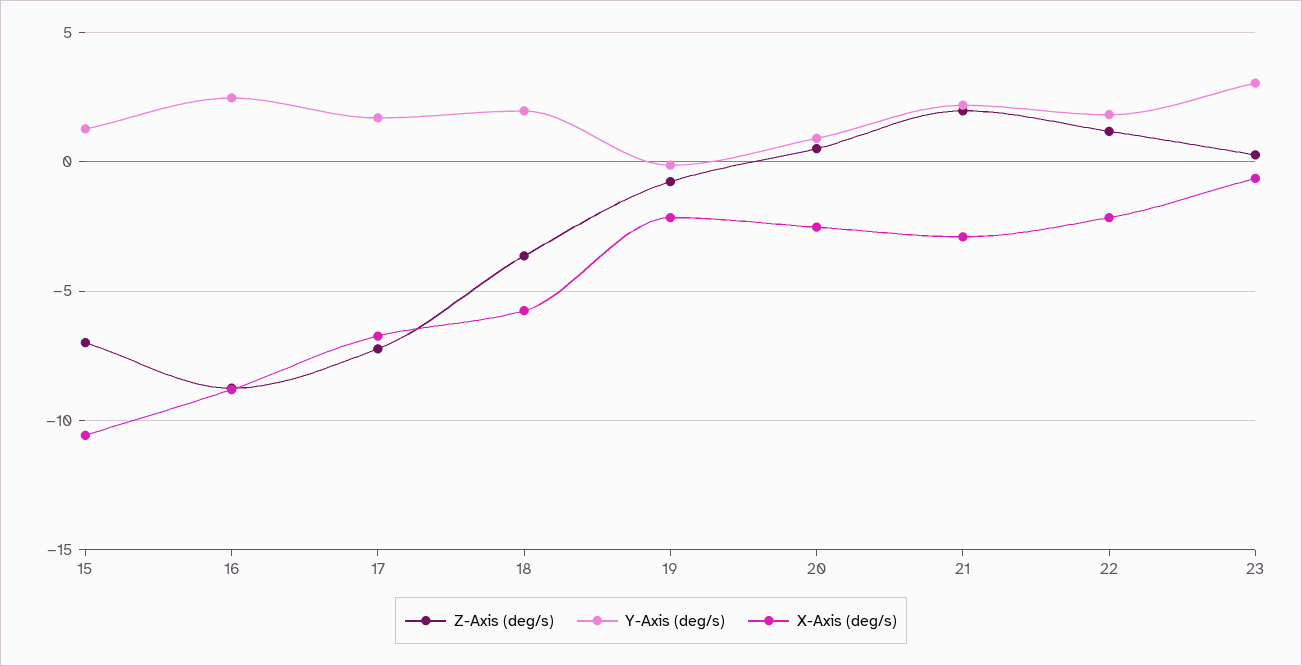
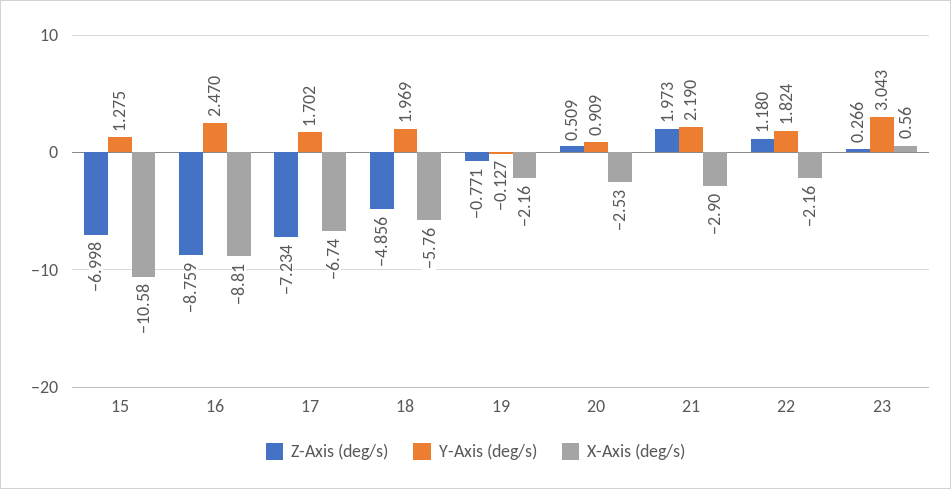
  {
    "Z-Axis (deg/s)": {
      "15": -6.998,
      "16": -8.759,
      "17": -7.234,
-     "18": -3.5,
+     "18": -4.856,
      "19": -0.771,
      "20": 0.509,
      "21": 1.973,
      "22": 1.18,
      "23": 0.266
    },
    "Y-Axis (deg/s)": {
      "15": 1.275,
      "16": 2.47,
      "17": 1.702,
      "18": 1.969,
      "19": -0.127,
      "20": 0.909,
      "21": 2.19,
      "22": 1.824,
      "23": 3.043
    },
    "X-Axis (deg/s)": {
      "15": -10.58,
      "16": -8.81,
      "17": -6.74,
      "18": -5.76,
      "19": -2.16,
      "20": -2.53,
      "21": -2.9,
      "22": -2.16,
-     "23": -0.5
+     "23": 0.56
    }
  }

